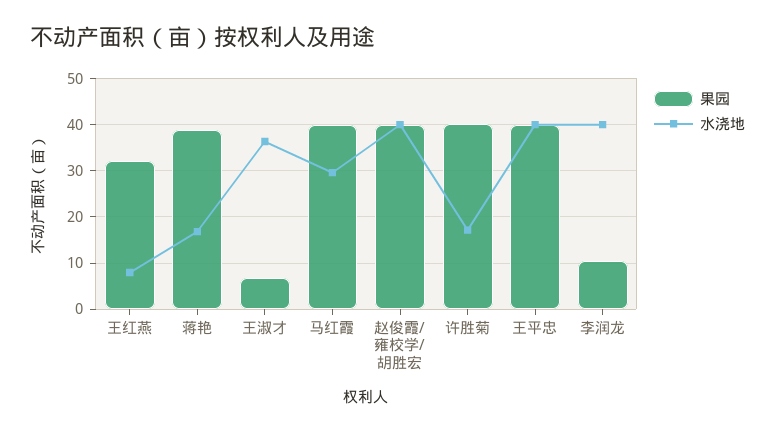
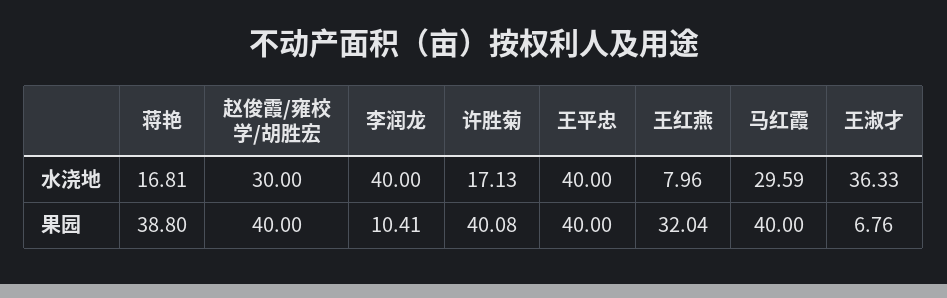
  {
    "果园": {
      "王红燕": 32.04,
      "蒋艳": 38.8,
      "王淑才": 6.76,
      "马红霞": 40,
      "赵俊霞/雍校学/胡胜宏": 40,
      "许胜菊": 40.08,
      "王平忠": 40,
      "李润龙": 10.41
    },
    "水浇地": {
      "王红燕": 7.96,
      "蒋艳": 16.81,
      "王淑才": 36.33,
      "马红霞": 29.59,
-     "赵俊霞/雍校学/胡胜宏": 40,
+     "赵俊霞/雍校学/胡胜宏": 30,
      "许胜菊": 17.13,
      "王平忠": 40,
      "李润龙": 40
    }
  }

